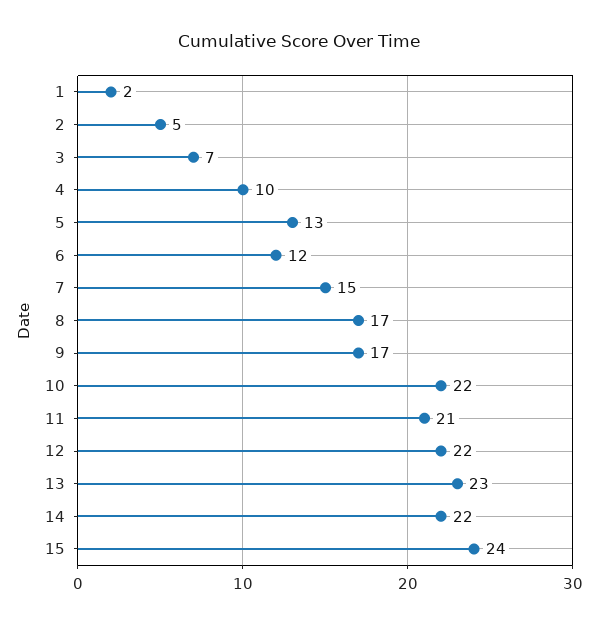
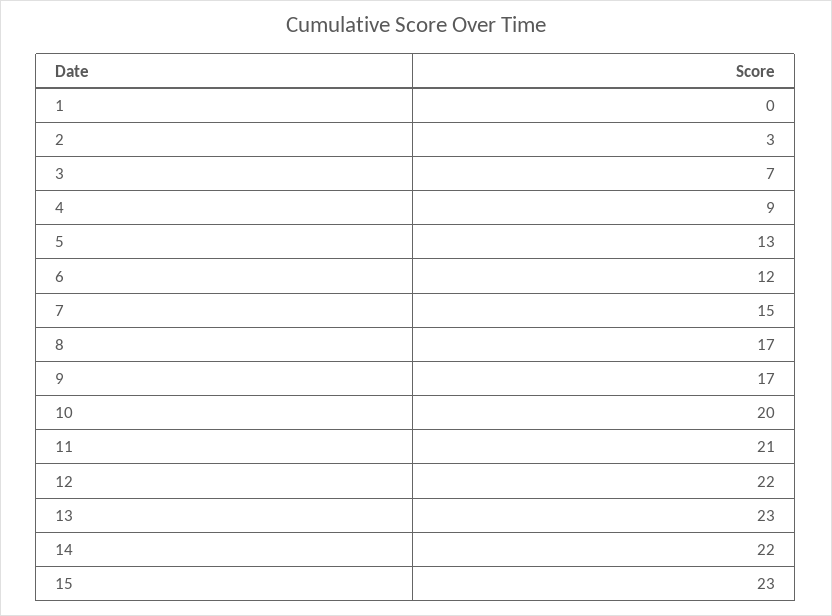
  {
-   "1": 2,
+   "1": 0,
-   "2": 5,
+   "2": 3,
    "3": 7,
-   "4": 10,
+   "4": 9,
    "5": 13,
    "6": 12,
    "7": 15,
    "8": 17,
    "9": 17,
-   "10": 22,
+   "10": 20,
    "11": 21,
    "12": 22,
    "13": 23,
    "14": 22,
-   "15": 24
+   "15": 23
  }

